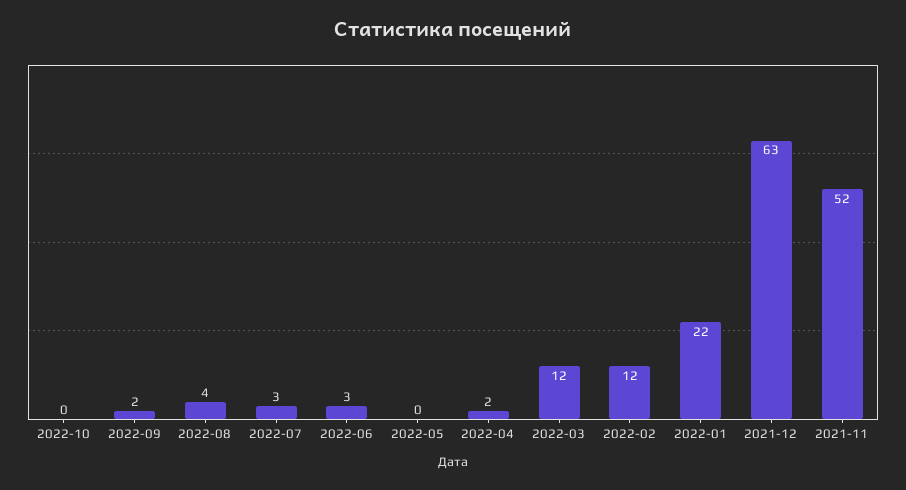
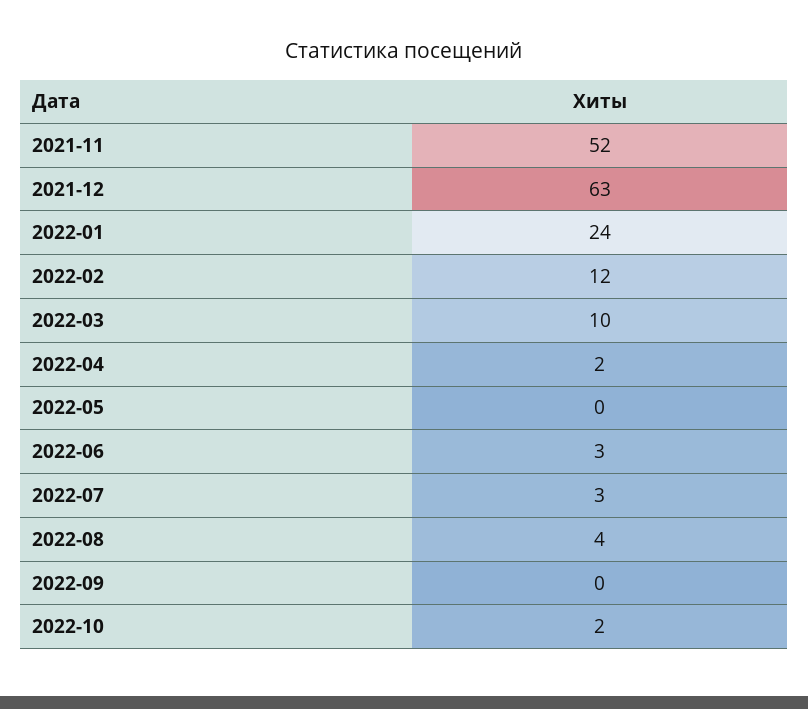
  {
-   "2022-10": 0,
+   "2022-10": 2,
-   "2022-09": 2,
+   "2022-09": 0,
    "2022-08": 4,
    "2022-07": 3,
    "2022-06": 3,
    "2022-05": 0,
    "2022-04": 2,
-   "2022-03": 12,
+   "2022-03": 10,
    "2022-02": 12,
-   "2022-01": 22,
+   "2022-01": 24,
    "2021-12": 63,
    "2021-11": 52
  }

